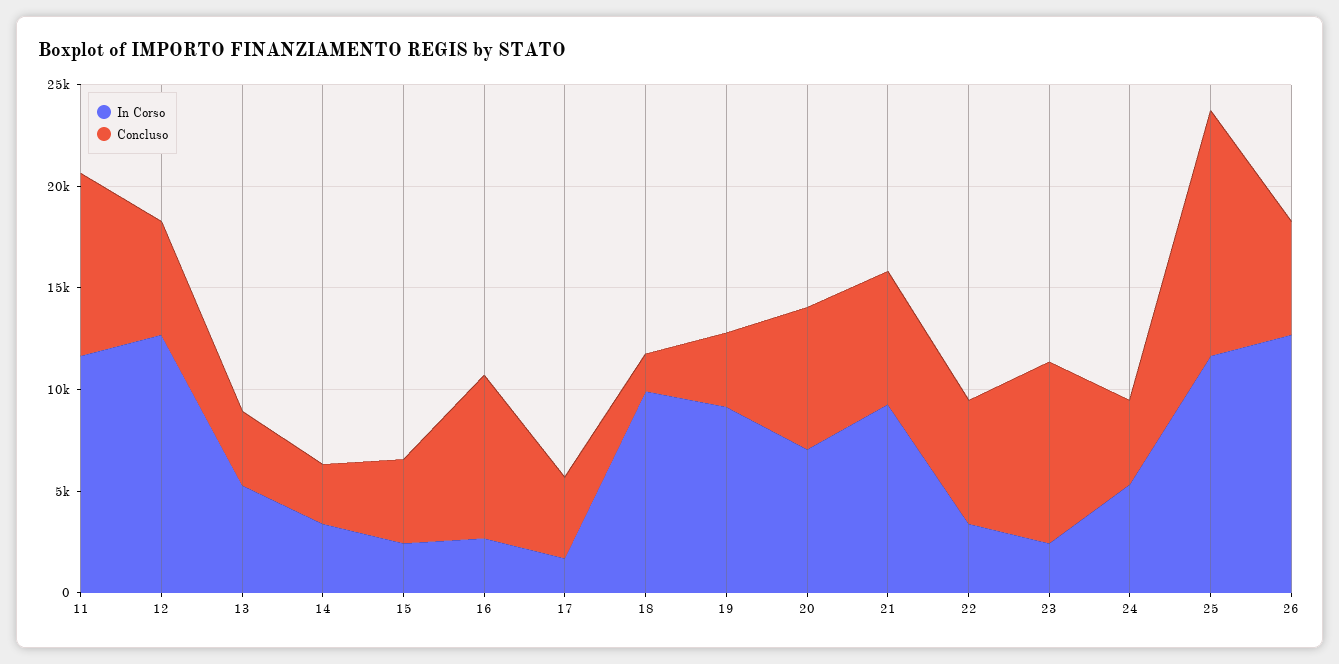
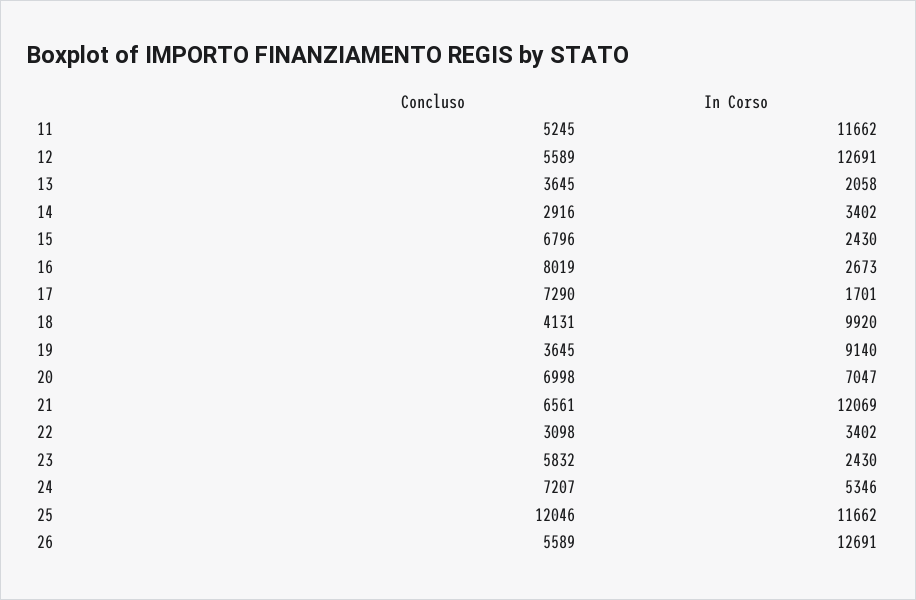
  {
    "In Corso": {
      "11": 11662,
      "12": 12691,
-     "13": 5000,
+     "13": 2058,
      "14": 3402,
      "15": 2430,
      "16": 2673,
      "17": 1701,
      "18": 9920,
      "19": 9140,
      "20": 7047,
-     "21": 9000,
+     "21": 12069,
      "22": 3402,
      "23": 2430,
      "24": 5346,
      "25": 11662,
      "26": 12691
    },
    "Concluso": {
-     "11": 9000,
+     "11": 5245,
      "12": 5589,
      "13": 3645,
      "14": 2916,
-     "15": 4000,
+     "15": 6796,
      "16": 8019,
-     "17": 4000,
+     "17": 7290,
-     "18": 2000,
+     "18": 4131,
      "19": 3645,
      "20": 6998,
      "21": 6561,
-     "22": 6000,
+     "22": 3098,
-     "23": 9000,
+     "23": 5832,
-     "24": 4000,
+     "24": 7207,
      "25": 12046,
      "26": 5589
    }
  }

